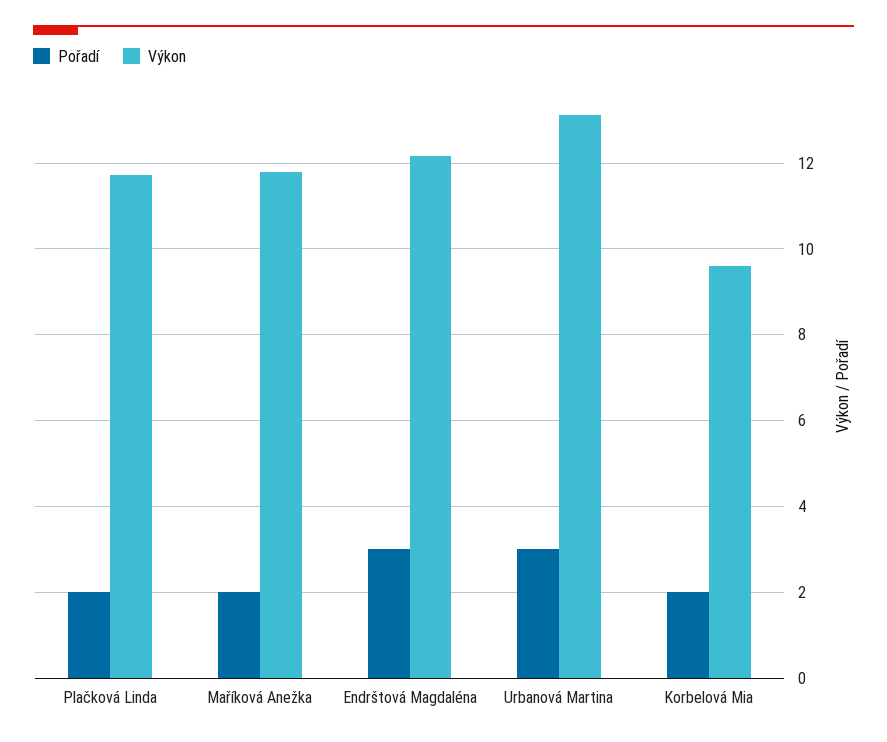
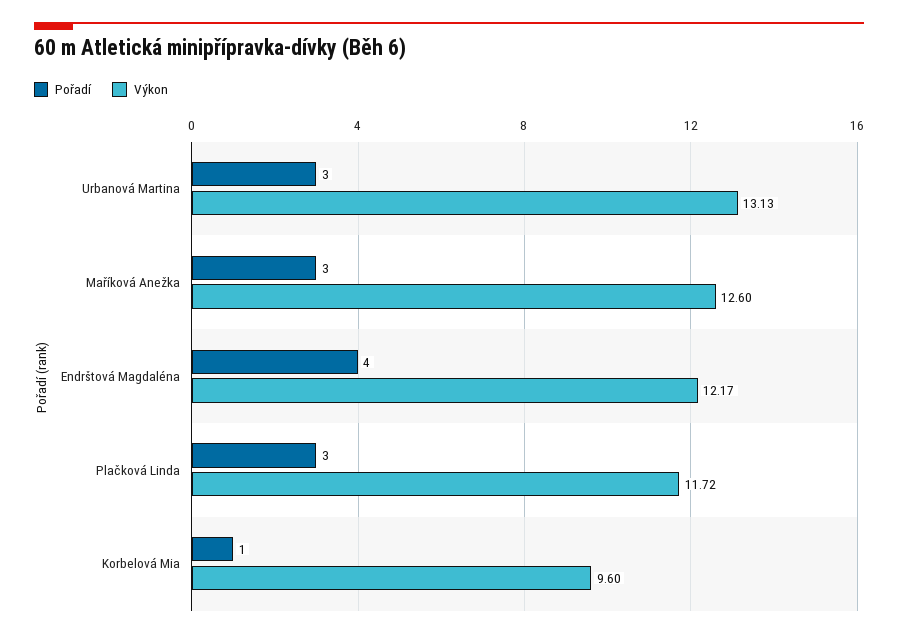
  {
    "Pořadí": {
-     "Plačková Linda": 2,
+     "Plačková Linda": 3,
-     "Maříková Anežka": 2,
+     "Maříková Anežka": 3,
-     "Endrštová Magdaléna": 3,
+     "Endrštová Magdaléna": 4,
      "Urbanová Martina": 3,
-     "Korbelová Mia": 2
+     "Korbelová Mia": 1
    },
    "Výkon": {
      "Plačková Linda": 11.72,
-     "Maříková Anežka": 11.8,
+     "Maříková Anežka": 12.6,
      "Endrštová Magdaléna": 12.17,
      "Urbanová Martina": 13.13,
      "Korbelová Mia": 9.6
    }
  }

